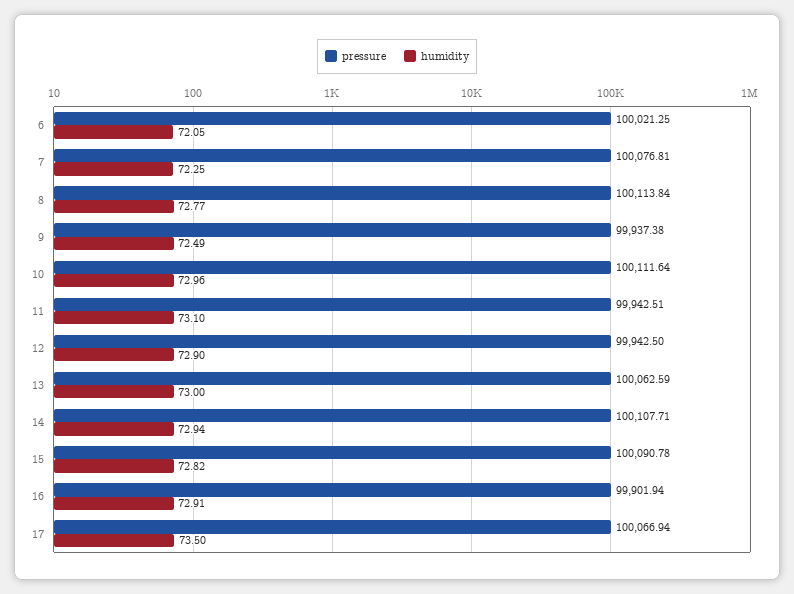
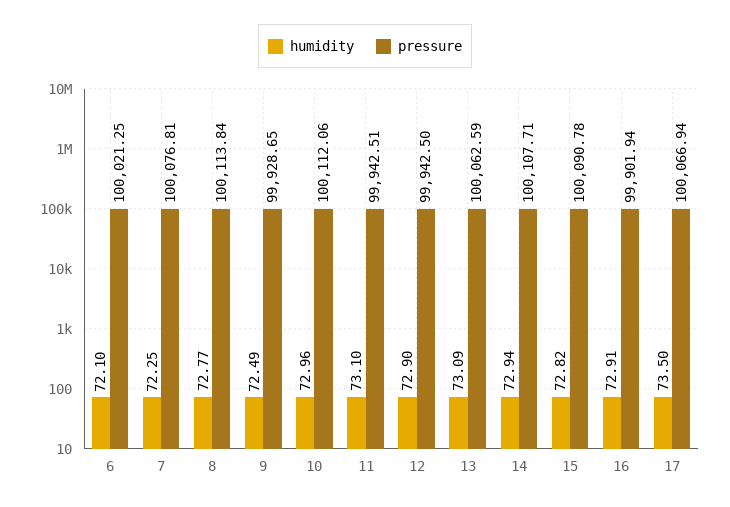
  {
    "pressure": {
      "6": 100021.25,
      "7": 100076.81,
      "8": 100113.84,
-     "9": 99937.38,
+     "9": 99928.65,
-     "10": 100111.64,
+     "10": 100112.06,
      "11": 99942.51,
      "12": 99942.5,
      "13": 100062.59,
      "14": 100107.71,
      "15": 100090.78,
      "16": 99901.94,
      "17": 100066.94
    },
    "humidity": {
-     "6": 72.05,
+     "6": 72.1,
      "7": 72.25,
      "8": 72.77,
      "9": 72.49,
      "10": 72.96,
      "11": 73.1,
      "12": 72.9,
-     "13": 73,
+     "13": 73.09,
      "14": 72.94,
      "15": 72.82,
      "16": 72.91,
      "17": 73.5
    }
  }

